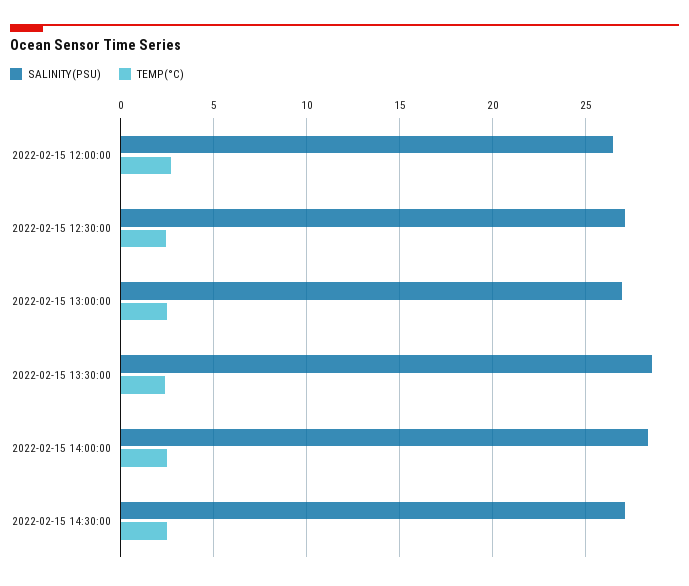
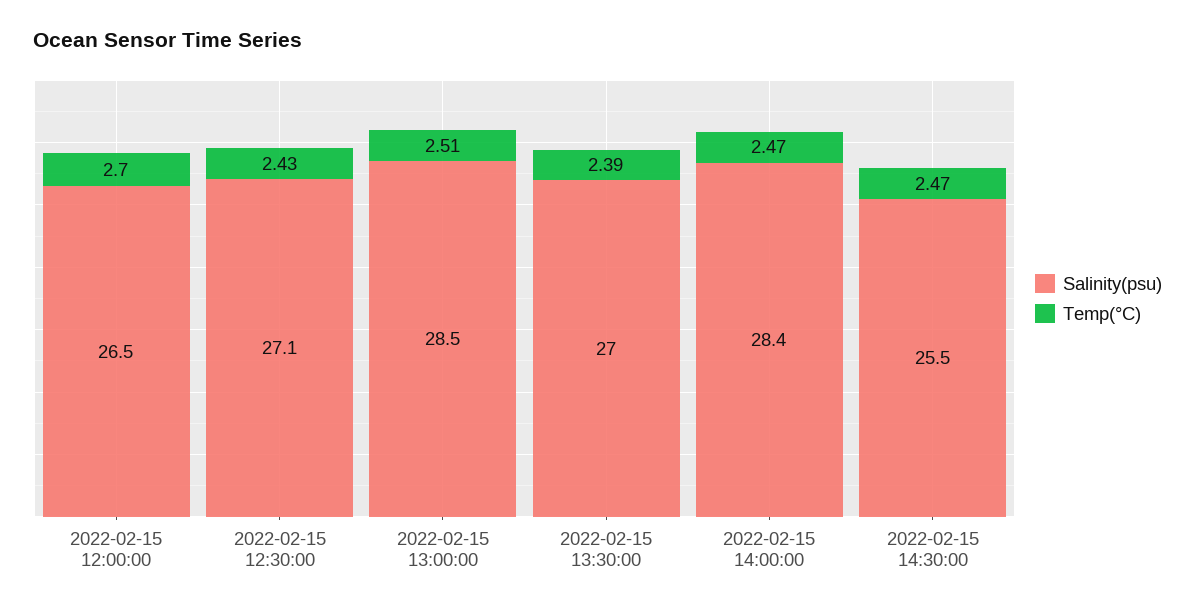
  {
    "SALINITY(PSU)": {
      "2022-02-15 12:00:00": 26.5,
      "2022-02-15 12:30:00": 27.1,
-     "2022-02-15 13:00:00": 27,
+     "2022-02-15 13:00:00": 28.5,
-     "2022-02-15 13:30:00": 28.5,
+     "2022-02-15 13:30:00": 27,
      "2022-02-15 14:00:00": 28.4,
-     "2022-02-15 14:30:00": 27
+     "2022-02-15 14:30:00": 25.5
    },
    "TEMP(°C)": {
      "2022-02-15 12:00:00": 2.7,
      "2022-02-15 12:30:00": 2.43,
      "2022-02-15 13:00:00": 2.51,
      "2022-02-15 13:30:00": 2.39,
      "2022-02-15 14:00:00": 2.47,
      "2022-02-15 14:30:00": 2.47
    }
  }

